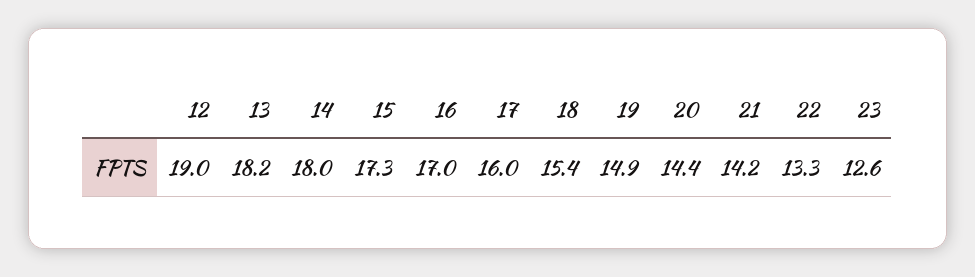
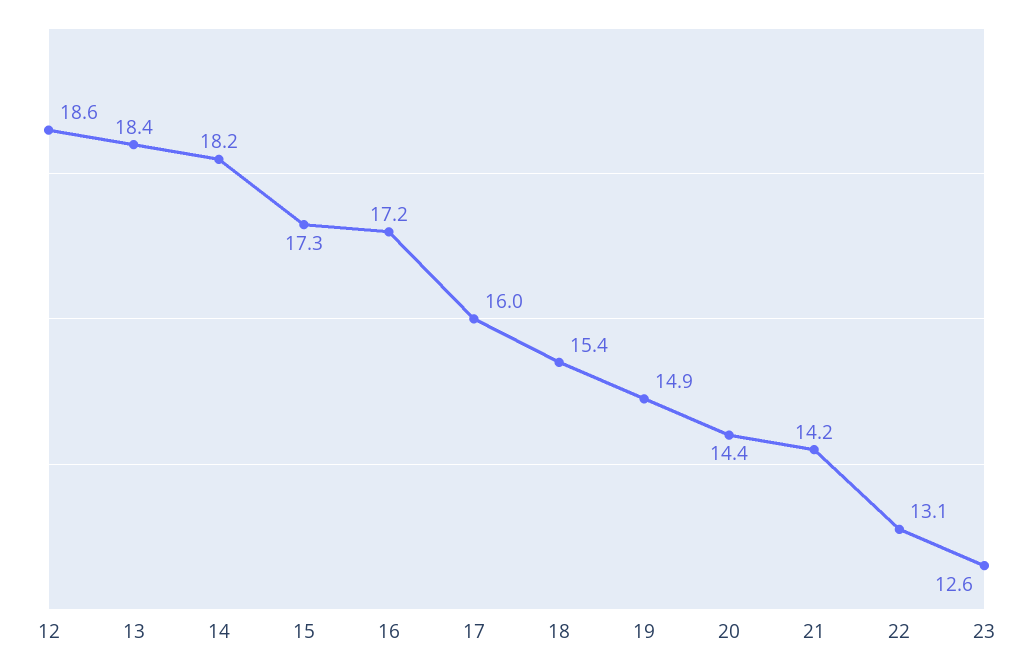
  {
-   "12": 19,
+   "12": 18.6,
-   "13": 18.2,
+   "13": 18.4,
-   "14": 18,
+   "14": 18.2,
    "15": 17.3,
-   "16": 17,
+   "16": 17.2,
    "17": 16,
    "18": 15.4,
    "19": 14.9,
    "20": 14.4,
    "21": 14.2,
-   "22": 13.3,
+   "22": 13.1,
    "23": 12.6
  }

